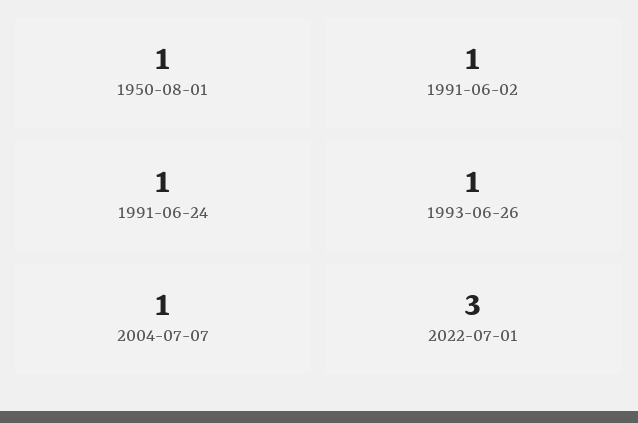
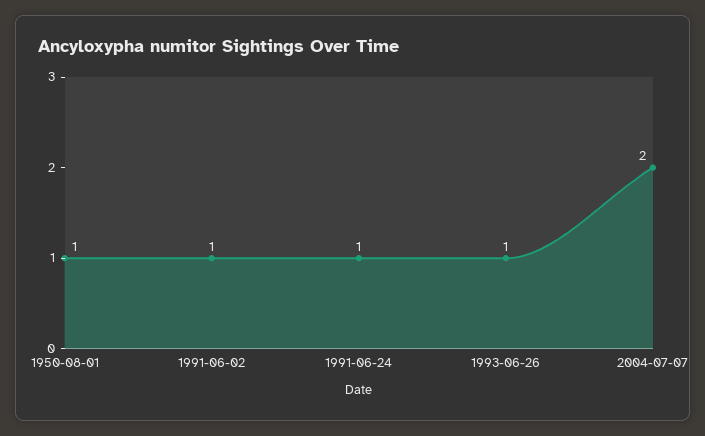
  {
    "1950-08-01": 1,
    "1991-06-02": 1,
    "1991-06-24": 1,
    "1993-06-26": 1,
-   "2004-07-07": 1,
+   "2004-07-07": 2
-   "2022-07-01": 3
  }

